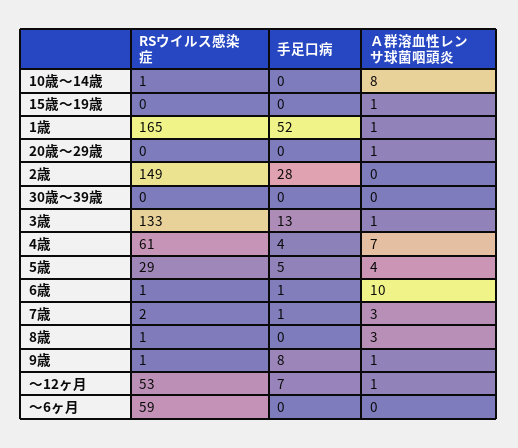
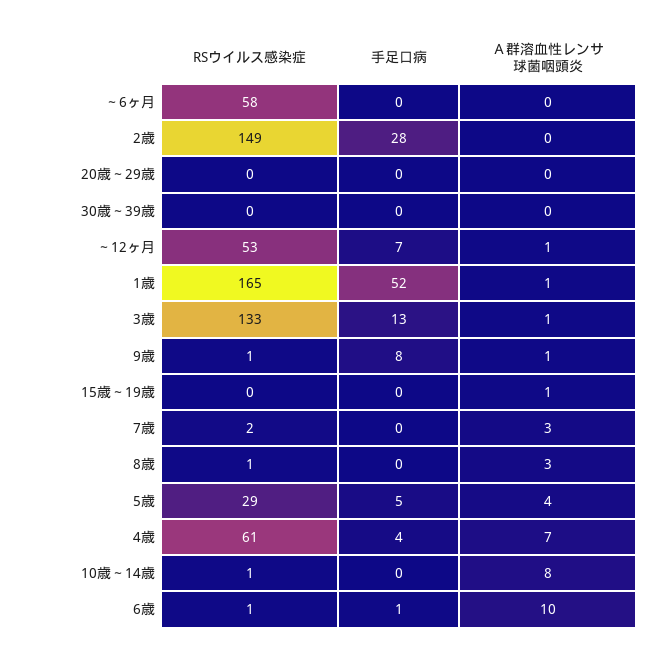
  {
    "RSウイルス感染症": {
      "10歳～14歳": 1,
      "15歳～19歳": 0,
      "1歳": 165,
      "20歳～29歳": 0,
      "2歳": 149,
      "30歳～39歳": 0,
      "3歳": 133,
      "4歳": 61,
      "5歳": 29,
      "6歳": 1,
      "7歳": 2,
      "8歳": 1,
      "9歳": 1,
      "～12ヶ月": 53,
-     "～6ヶ月": 59
+     "～6ヶ月": 58
    },
    "手足口病": {
      "10歳～14歳": 0,
      "15歳～19歳": 0,
      "1歳": 52,
      "20歳～29歳": 0,
      "2歳": 28,
      "30歳～39歳": 0,
      "3歳": 13,
      "4歳": 4,
      "5歳": 5,
      "6歳": 1,
-     "7歳": 1,
+     "7歳": 0,
      "8歳": 0,
      "9歳": 8,
      "～12ヶ月": 7,
      "～6ヶ月": 0
    },
    "Ａ群溶血性レンサ球菌咽頭炎": {
      "10歳～14歳": 8,
      "15歳～19歳": 1,
      "1歳": 1,
-     "20歳～29歳": 1,
+     "20歳～29歳": 0,
      "2歳": 0,
      "30歳～39歳": 0,
      "3歳": 1,
      "4歳": 7,
      "5歳": 4,
      "6歳": 10,
      "7歳": 3,
      "8歳": 3,
      "9歳": 1,
      "～12ヶ月": 1,
      "～6ヶ月": 0
    }
  }

